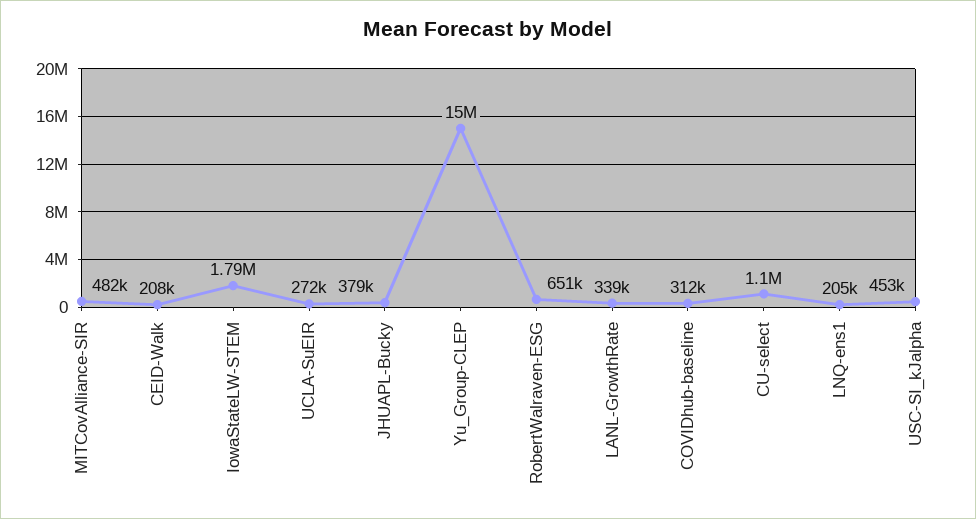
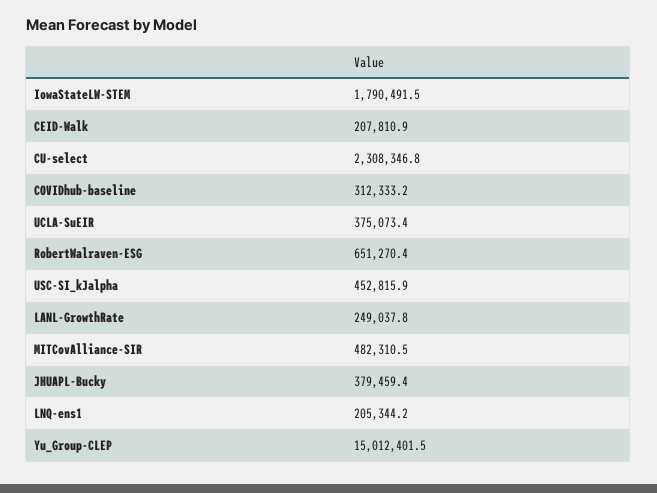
  {
    "MITCovAlliance-SIR": 482310.5,
    "CEID-Walk": 207810.9,
    "IowaStateLW-STEM": 1790491.5,
-   "UCLA-SuEIR": 272000,
+   "UCLA-SuEIR": 375073.4,
    "JHUAPL-Bucky": 379459.4,
    "Yu_Group-CLEP": 15012401.5,
    "RobertWalraven-ESG": 651270.4,
-   "LANL-GrowthRate": 339000,
+   "LANL-GrowthRate": 249037.8,
    "COVIDhub-baseline": 312333.2,
-   "CU-select": 1100000,
+   "CU-select": 2308346.8,
    "LNQ-ens1": 205344.2,
    "USC-SI_kJalpha": 452815.9
  }

